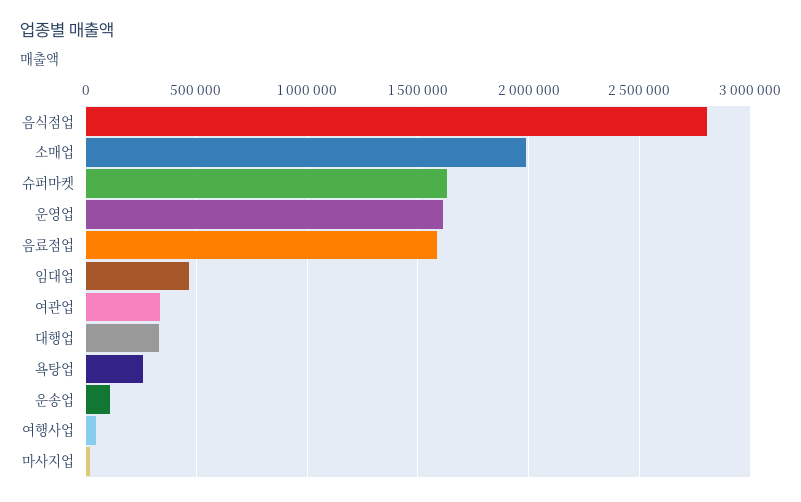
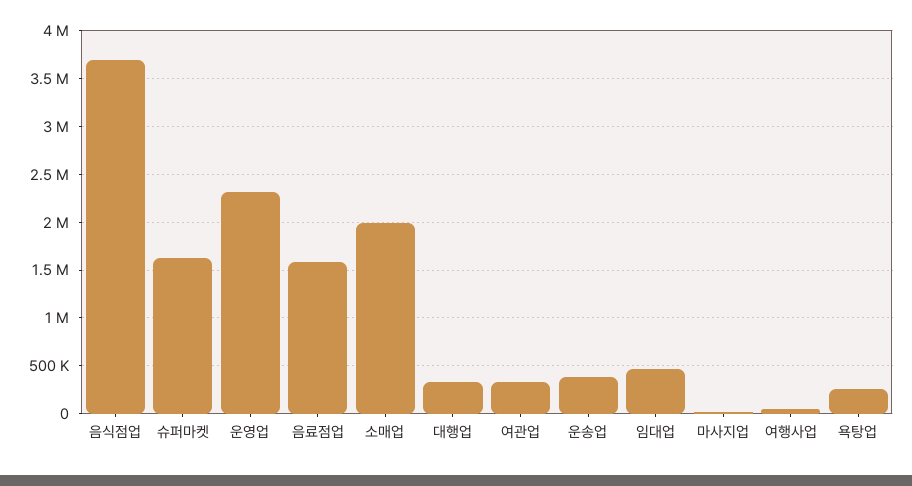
  {
-   "음식점업": 2800000,
+   "음식점업": 3700000,
    "소매업": 2000000,
    "슈퍼마켓": 1650000,
-   "운영업": 1600000,
+   "운영업": 2300000,
    "음료점업": 1600000,
    "임대업": 450000,
    "여관업": 350000,
    "대행업": 350000,
    "욕탕업": 250000,
-   "운송업": 100000,
+   "운송업": 400000,
    "여행사업": 50000,
    "마사지업": 0
  }

